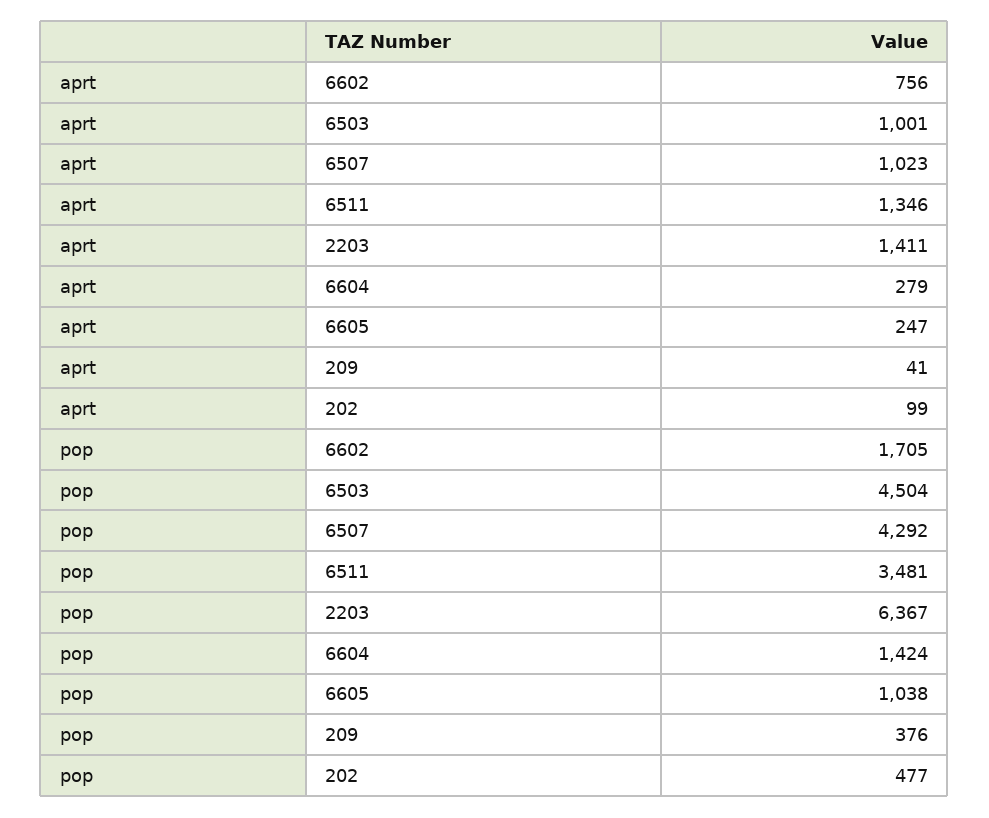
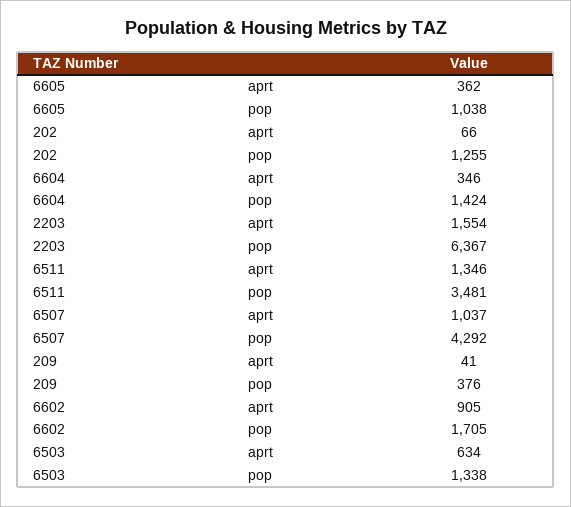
  {
    "aprt": {
-     "6602": 756,
+     "6602": 905,
-     "6503": 1001,
+     "6503": 634,
-     "6507": 1023,
+     "6507": 1037,
      "6511": 1346,
-     "2203": 1411,
+     "2203": 1554,
-     "6604": 279,
+     "6604": 346,
-     "6605": 247,
+     "6605": 362,
      "209": 41,
-     "202": 99
+     "202": 66
    },
    "pop": {
      "6602": 1705,
-     "6503": 4504,
+     "6503": 1338,
      "6507": 4292,
      "6511": 3481,
      "2203": 6367,
      "6604": 1424,
      "6605": 1038,
      "209": 376,
-     "202": 477
+     "202": 1255
    }
  }

